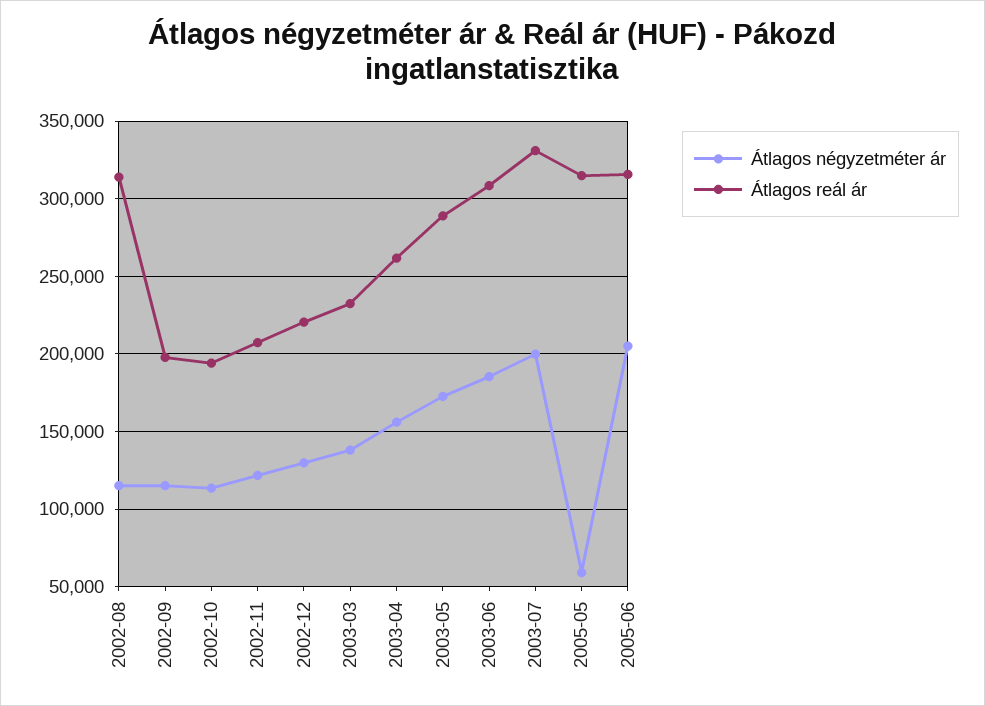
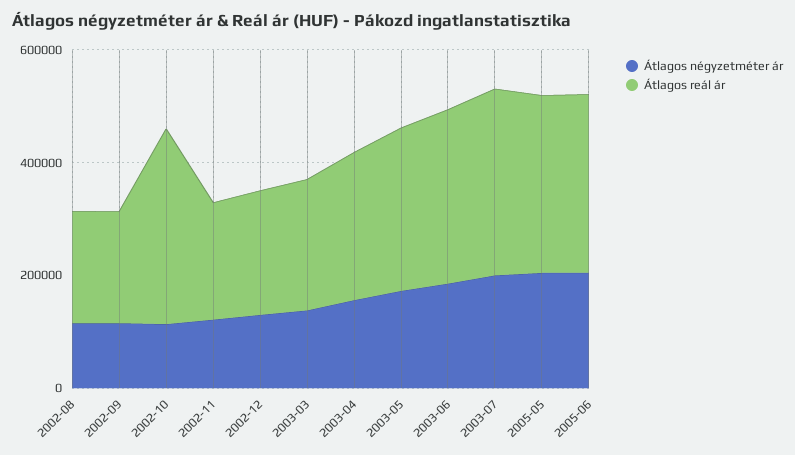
  {
    "Átlagos négyzetméter ár": {
      "2002-08": 115000,
      "2002-09": 115000,
      "2002-10": 115000,
      "2002-11": 120000,
      "2002-12": 130000,
      "2003-03": 140000,
      "2003-04": 155000,
      "2003-05": 175000,
      "2003-06": 185000,
      "2003-07": 200000,
-     "2005-05": 60000,
+     "2005-05": 200000,
      "2005-06": 205000
    },
    "Átlagos reál ár": {
-     "2002-08": 315000,
+     "2002-08": 200000,
      "2002-09": 200000,
-     "2002-10": 195000,
+     "2002-10": 350000,
      "2002-11": 205000,
      "2002-12": 220000,
      "2003-03": 230000,
      "2003-04": 260000,
      "2003-05": 290000,
      "2003-06": 310000,
      "2003-07": 330000,
      "2005-05": 315000,
      "2005-06": 315000
    }
  }

